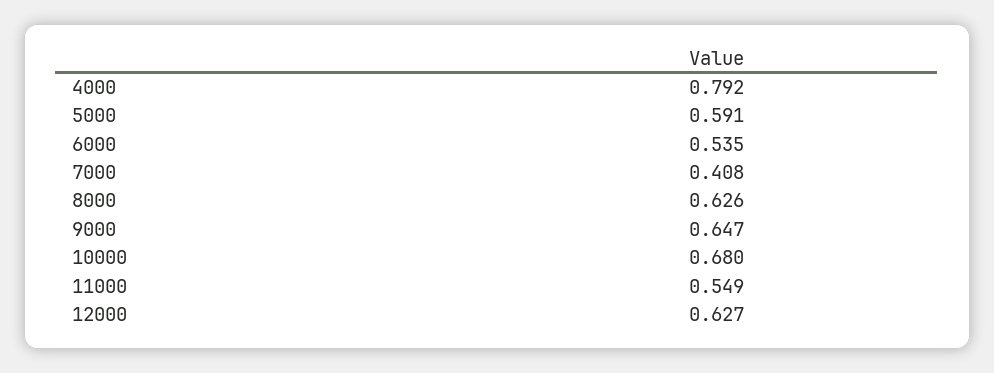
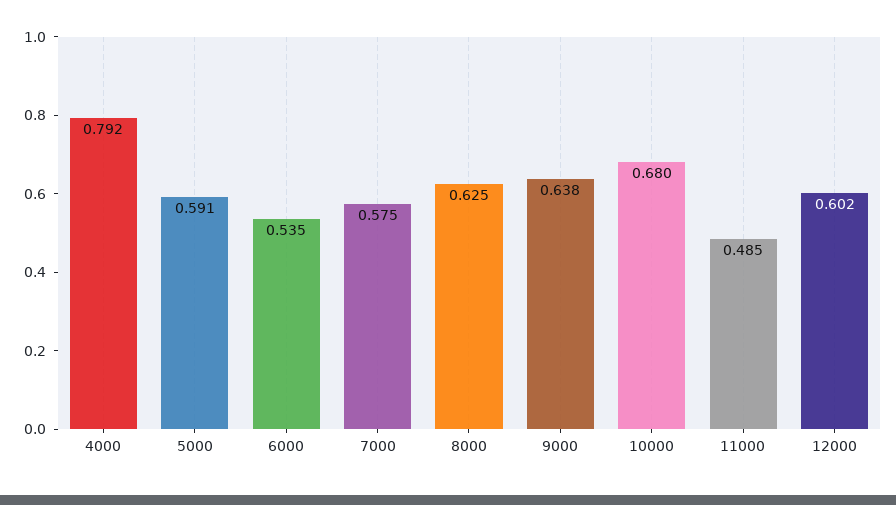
  {
    "4000": 0.792,
    "5000": 0.591,
    "6000": 0.535,
-   "7000": 0.408,
+   "7000": 0.575,
-   "8000": 0.626,
+   "8000": 0.625,
-   "9000": 0.647,
+   "9000": 0.638,
    "10000": 0.68,
-   "11000": 0.549,
+   "11000": 0.485,
-   "12000": 0.627
+   "12000": 0.602
  }

